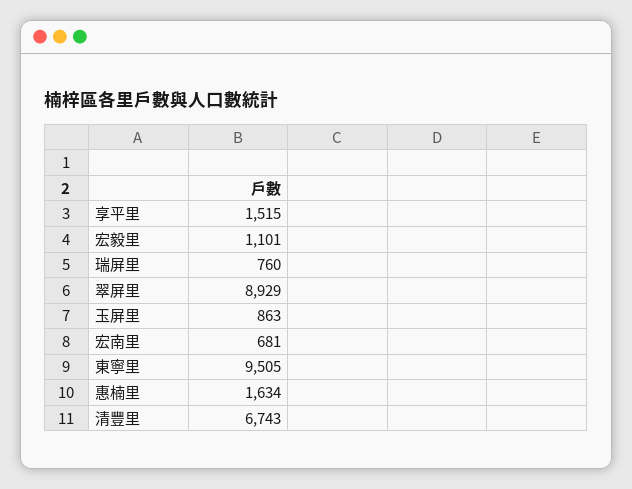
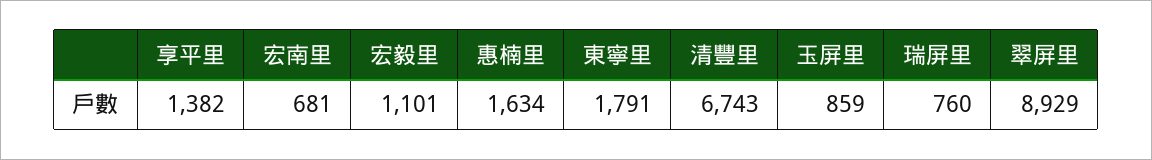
  {
-   "享平里": 1515,
+   "享平里": 1382,
    "宏毅里": 1101,
    "瑞屏里": 760,
    "翠屏里": 8929,
-   "玉屏里": 863,
+   "玉屏里": 859,
    "宏南里": 681,
-   "東寧里": 9505,
+   "東寧里": 1791,
    "惠楠里": 1634,
    "清豐里": 6743
  }

